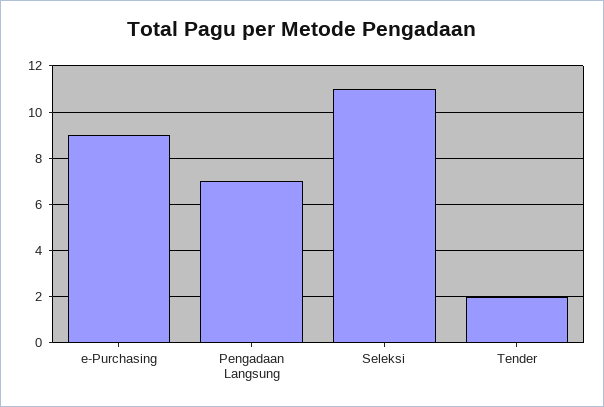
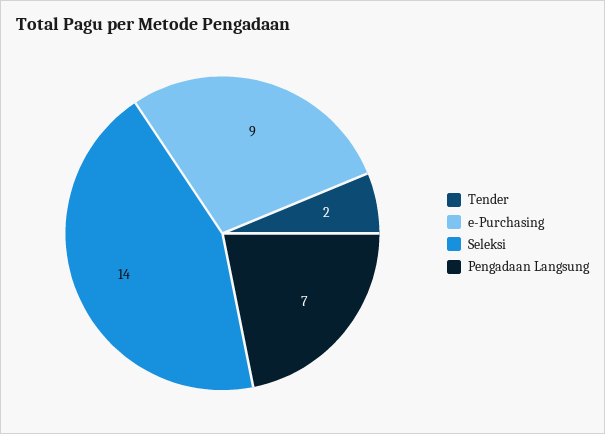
  {
    "e-Purchasing": 9,
    "Pengadaan Langsung": 7,
-   "Seleksi": 11,
+   "Seleksi": 14,
    "Tender": 2
  }

